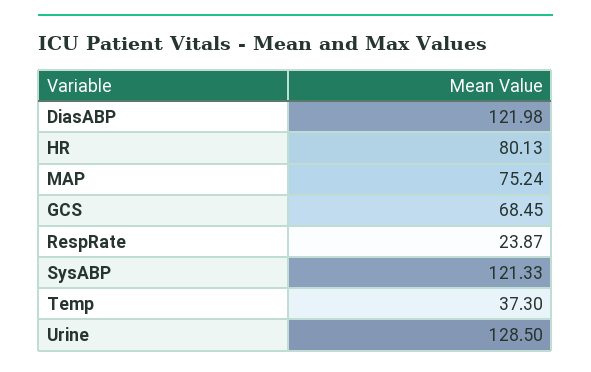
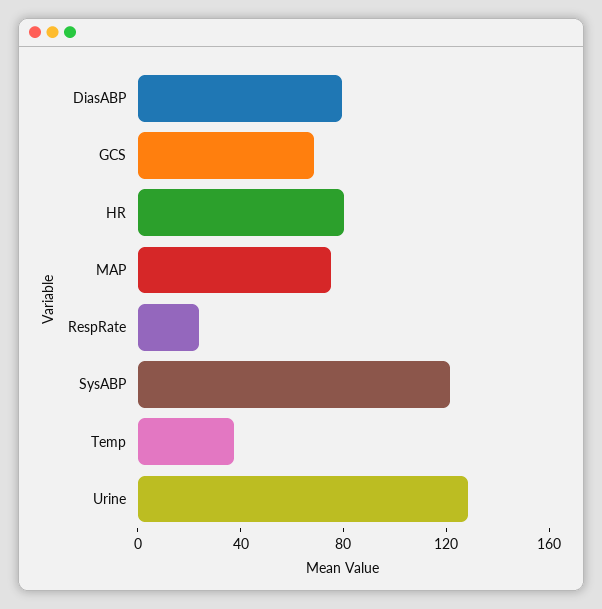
  {
-   "DiasABP": 121.98,
+   "DiasABP": 80,
    "HR": 80.13,
    "MAP": 75.24,
    "GCS": 68.45,
    "RespRate": 23.87,
    "SysABP": 121.33,
    "Temp": 37.3,
    "Urine": 128.5
  }

